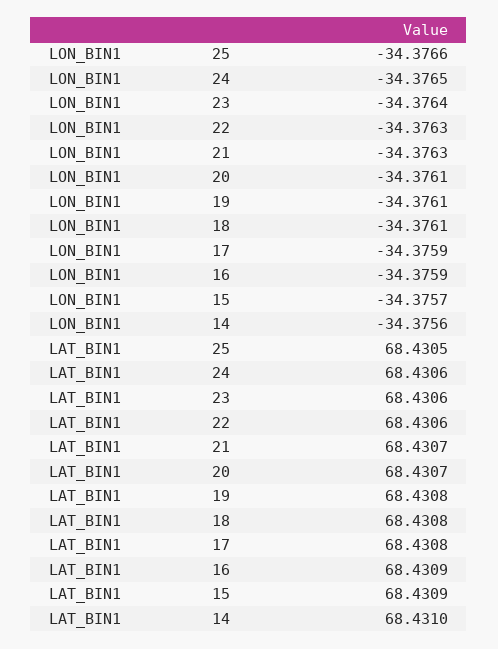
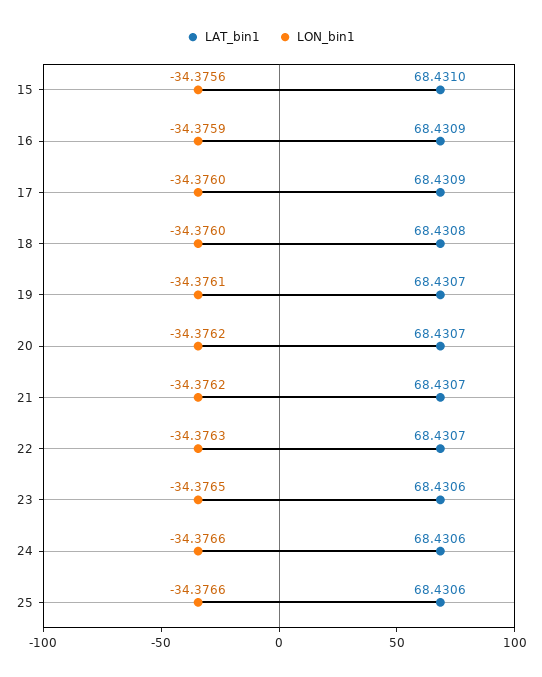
  {
    "LON_BIN1": {
      "25": -34.3766,
-     "24": -34.3765,
+     "24": -34.3766,
-     "23": -34.3764,
+     "23": -34.3765,
      "22": -34.3763,
-     "21": -34.3763,
+     "21": -34.3762,
-     "20": -34.3761,
+     "20": -34.3762,
      "19": -34.3761,
-     "18": -34.3761,
+     "18": -34.376,
-     "17": -34.3759,
+     "17": -34.376,
      "16": -34.3759,
-     "15": -34.3757,
+     "15": -34.3756
-     "14": -34.3756
    },
    "LAT_BIN1": {
-     "25": 68.4305,
+     "25": 68.4306,
      "24": 68.4306,
      "23": 68.4306,
-     "22": 68.4306,
+     "22": 68.4307,
      "21": 68.4307,
      "20": 68.4307,
-     "19": 68.4308,
+     "19": 68.4307,
      "18": 68.4308,
-     "17": 68.4308,
+     "17": 68.4309,
      "16": 68.4309,
-     "15": 68.4309,
+     "15": 68.431
-     "14": 68.431
    }
  }

